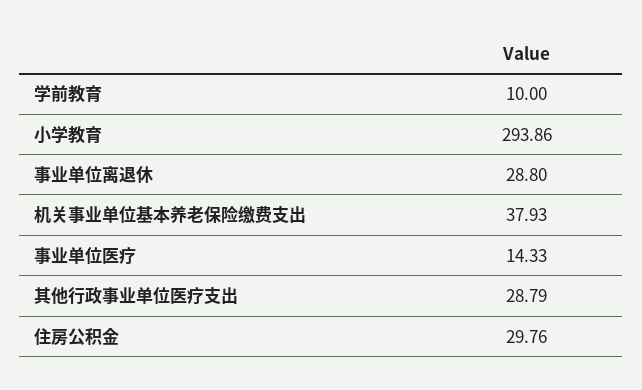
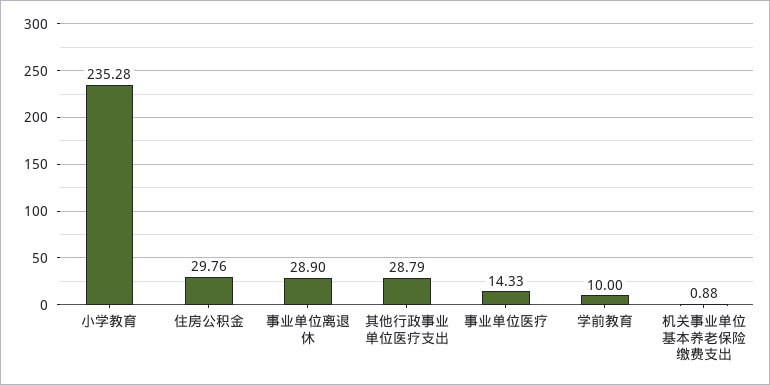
  {
    "学前教育": 10,
-   "小学教育": 293.86,
+   "小学教育": 235.28,
-   "事业单位离退休": 28.8,
+   "事业单位离退休": 28.9,
-   "机关事业单位基本养老保险缴费支出": 37.93,
+   "机关事业单位基本养老保险缴费支出": 0.88,
    "事业单位医疗": 14.33,
    "其他行政事业单位医疗支出": 28.79,
    "住房公积金": 29.76
  }

